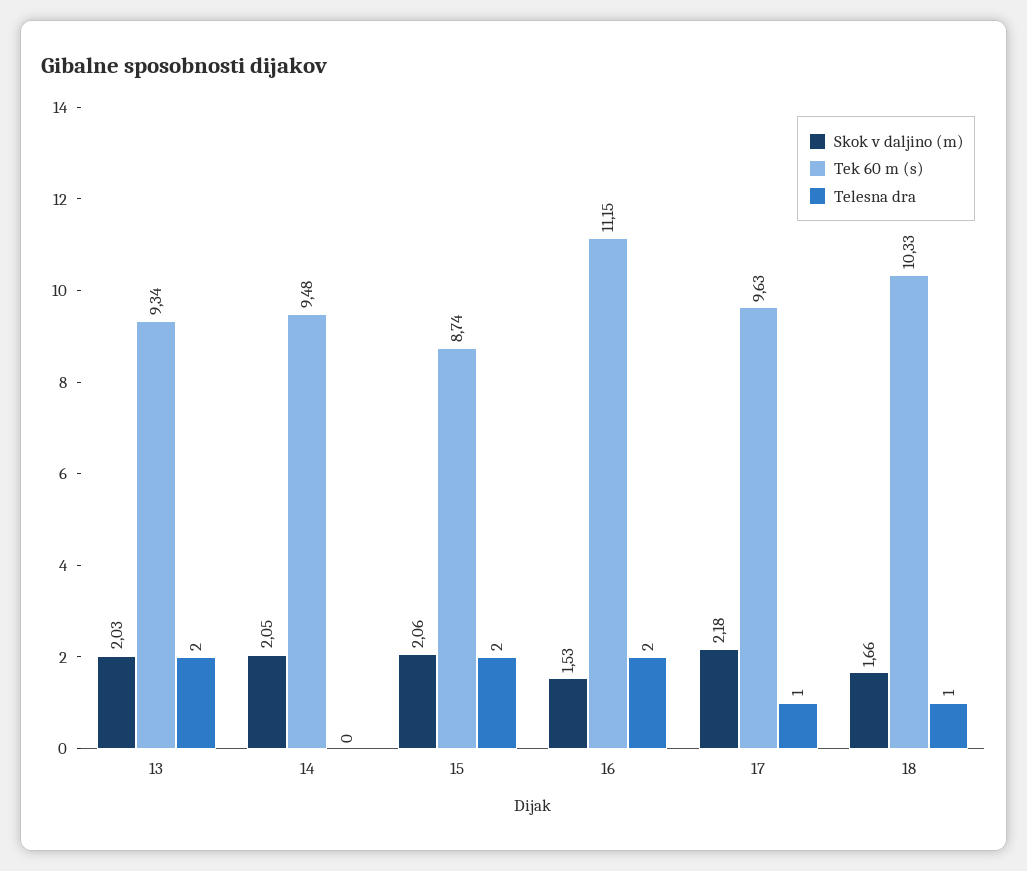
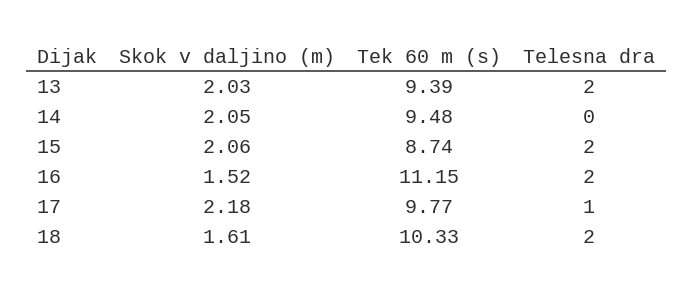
  {
    "Skok v daljino (m)": {
      "13": 2.03,
      "14": 2.05,
      "15": 2.06,
-     "16": 1.53,
+     "16": 1.52,
      "17": 2.18,
-     "18": 1.66
+     "18": 1.61
    },
    "Tek 60 m (s)": {
-     "13": 9.34,
+     "13": 9.39,
      "14": 9.48,
      "15": 8.74,
      "16": 11.15,
-     "17": 9.63,
+     "17": 9.77,
      "18": 10.33
    },
    "Telesna dra": {
      "13": 2,
      "14": 0,
      "15": 2,
      "16": 2,
      "17": 1,
-     "18": 1
+     "18": 2
    }
  }

